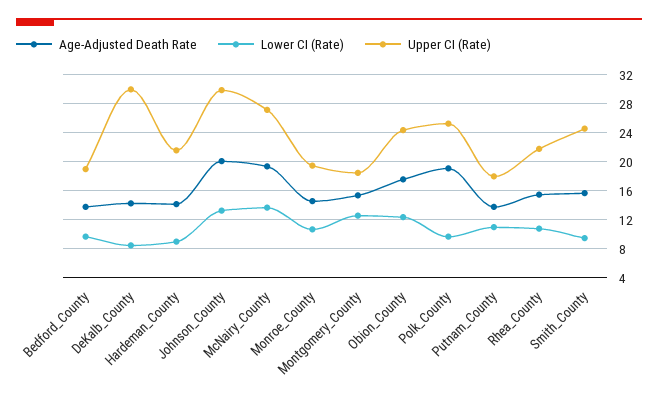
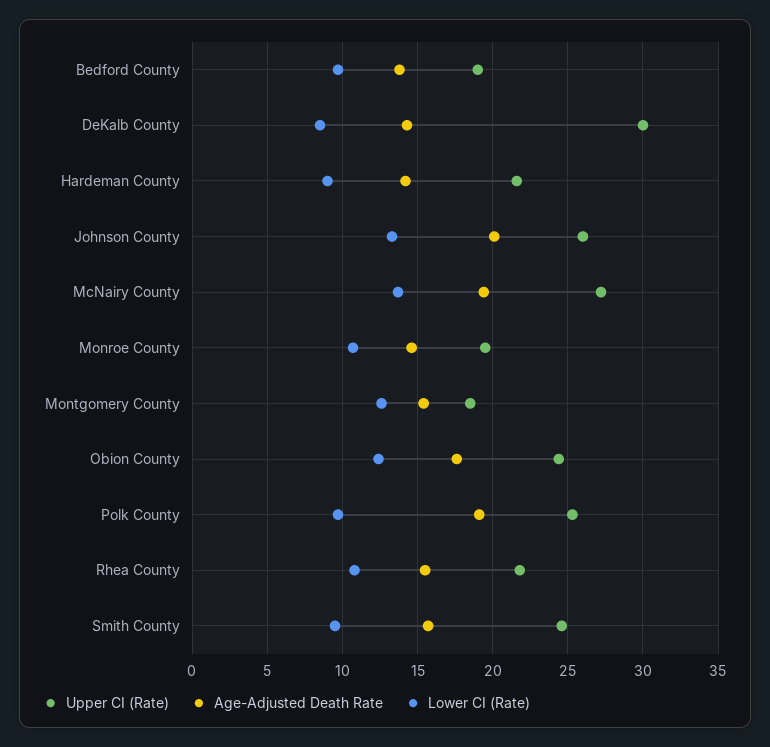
  {
    "Age-Adjusted Death Rate": {
      "Bedford_County": 14,
      "DeKalb_County": 14.5,
      "Hardeman_County": 14,
      "Johnson_County": 20,
      "McNairy_County": 19.5,
      "Monroe_County": 14.5,
      "Montgomery_County": 15.5,
      "Obion_County": 17.5,
      "Polk_County": 19,
-     "Putnam_County": 14,
      "Rhea_County": 15.5,
      "Smith_County": 15.5
    },
    "Lower CI (Rate)": {
      "Bedford_County": 9.5,
      "DeKalb_County": 8.5,
      "Hardeman_County": 9,
      "Johnson_County": 13.5,
      "McNairy_County": 13.5,
      "Monroe_County": 10.5,
      "Montgomery_County": 12.5,
      "Obion_County": 12.5,
      "Polk_County": 9.5,
-     "Putnam_County": 11,
      "Rhea_County": 11,
      "Smith_County": 9.5
    },
    "Upper CI (Rate)": {
      "Bedford_County": 19,
      "DeKalb_County": 30,
      "Hardeman_County": 21.5,
-     "Johnson_County": 30,
+     "Johnson_County": 26,
      "McNairy_County": 27,
      "Monroe_County": 19.5,
      "Montgomery_County": 18.5,
      "Obion_County": 24.5,
      "Polk_County": 25.5,
-     "Putnam_County": 18,
      "Rhea_County": 22,
      "Smith_County": 24.5
    }
  }

